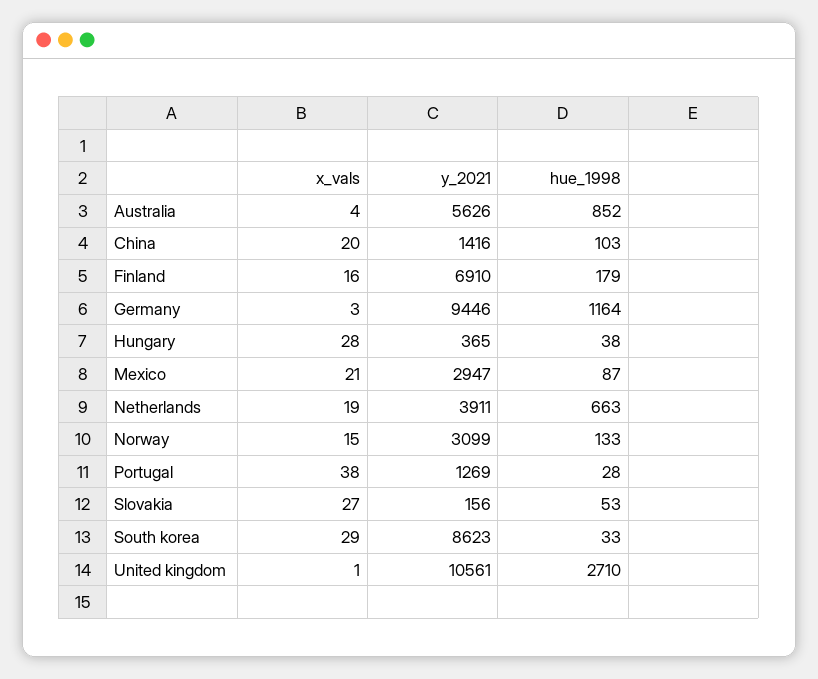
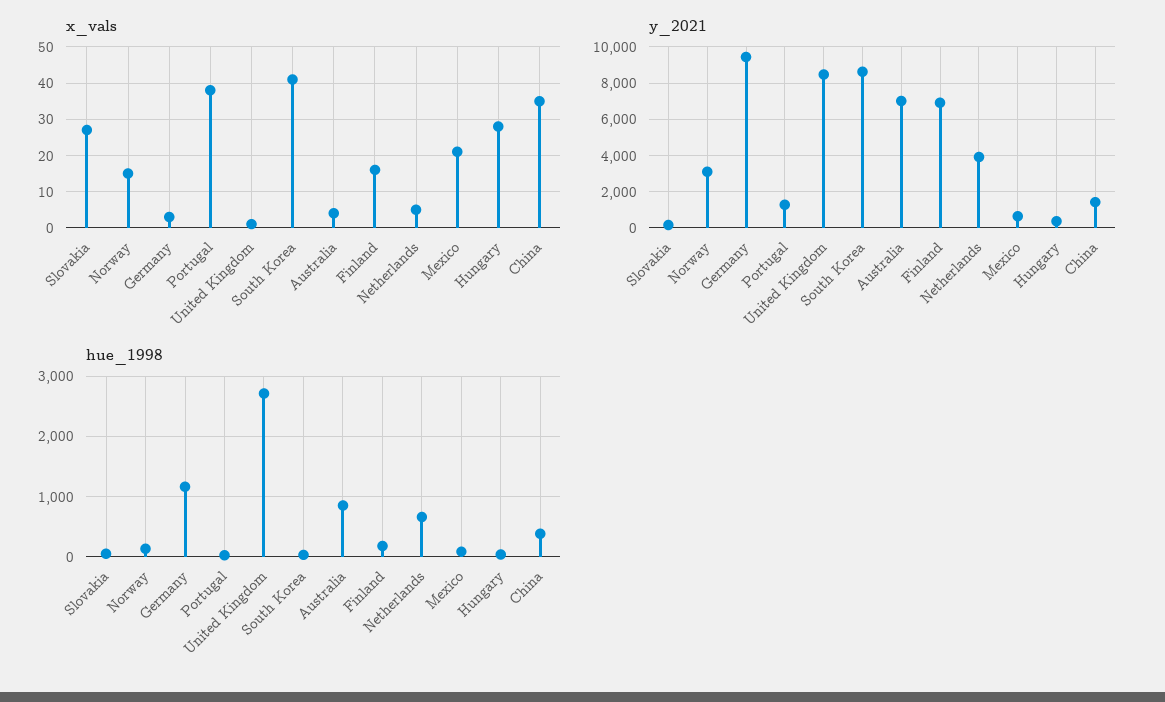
  {
    "x_vals": {
      "Australia": 4,
-     "China": 20,
+     "China": 35,
      "Finland": 16,
      "Germany": 3,
      "Hungary": 28,
      "Mexico": 21,
-     "Netherlands": 19,
+     "Netherlands": 5,
      "Norway": 15,
      "Portugal": 38,
      "Slovakia": 27,
-     "South korea": 29,
+     "South korea": 40,
      "United kingdom": 1
    },
    "y_2021": {
-     "Australia": 5626,
+     "Australia": 7000,
      "China": 1416,
      "Finland": 6910,
      "Germany": 9446,
      "Hungary": 365,
-     "Mexico": 2947,
+     "Mexico": 500,
      "Netherlands": 3911,
      "Norway": 3099,
      "Portugal": 1269,
      "Slovakia": 156,
      "South korea": 8623,
-     "United kingdom": 10561
+     "United kingdom": 8500
    },
    "hue_1998": {
      "Australia": 852,
-     "China": 103,
+     "China": 400,
      "Finland": 179,
      "Germany": 1164,
      "Hungary": 38,
      "Mexico": 87,
      "Netherlands": 663,
      "Norway": 133,
      "Portugal": 28,
      "Slovakia": 53,
      "South korea": 33,
      "United kingdom": 2710
    }
  }

